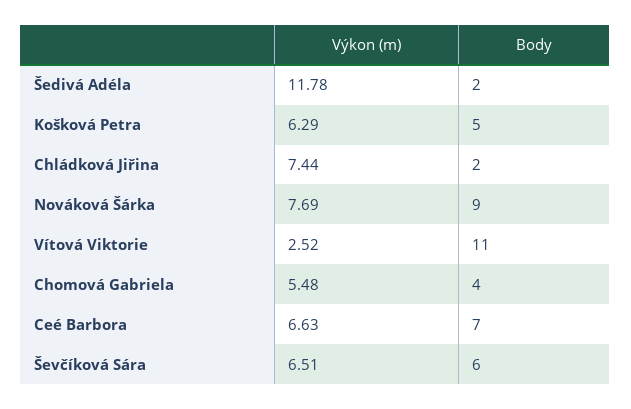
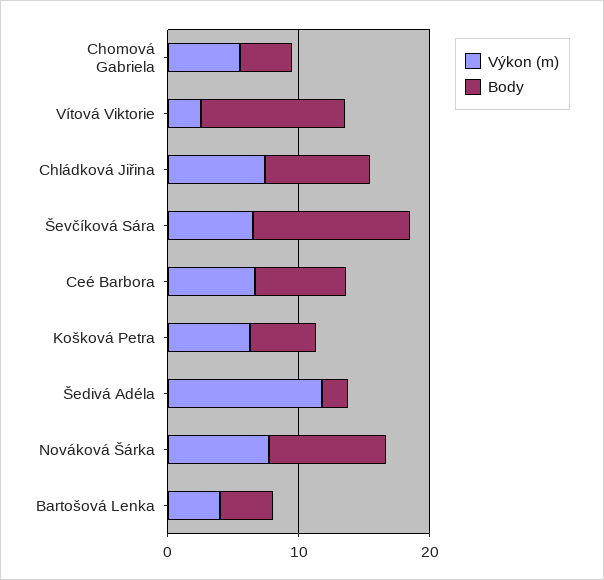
  {
    "Výkon (m)": {
      "Šedivá Adéla": 11.78,
      "Košková Petra": 6.29,
      "Chládková Jiřina": 7.44,
      "Nováková Šárka": 7.69,
      "Vítová Viktorie": 2.52,
      "Chomová Gabriela": 5.48,
      "Ceé Barbora": 6.63,
-     "Ševčíková Sára": 6.51
+     "Ševčíková Sára": 6.51,
+     "Bartošová Lenka": 4
    },
    "Body": {
      "Šedivá Adéla": 2,
      "Košková Petra": 5,
-     "Chládková Jiřina": 2,
+     "Chládková Jiřina": 8,
      "Nováková Šárka": 9,
      "Vítová Viktorie": 11,
      "Chomová Gabriela": 4,
      "Ceé Barbora": 7,
-     "Ševčíková Sára": 6
+     "Ševčíková Sára": 12,
+     "Bartošová Lenka": 4
    }
  }

